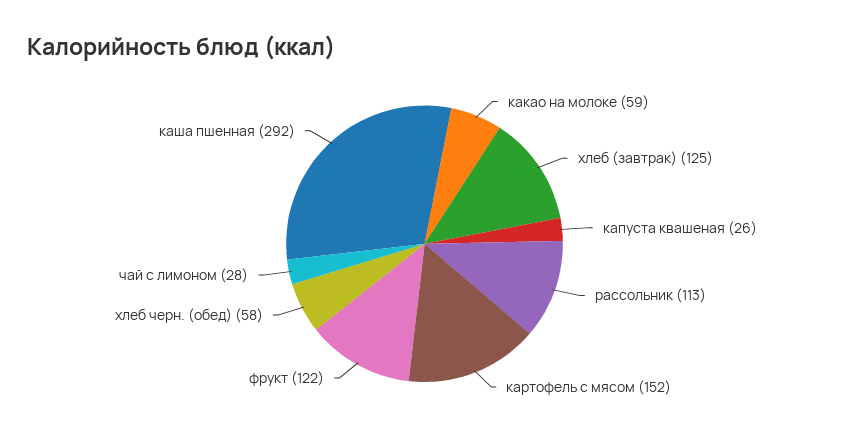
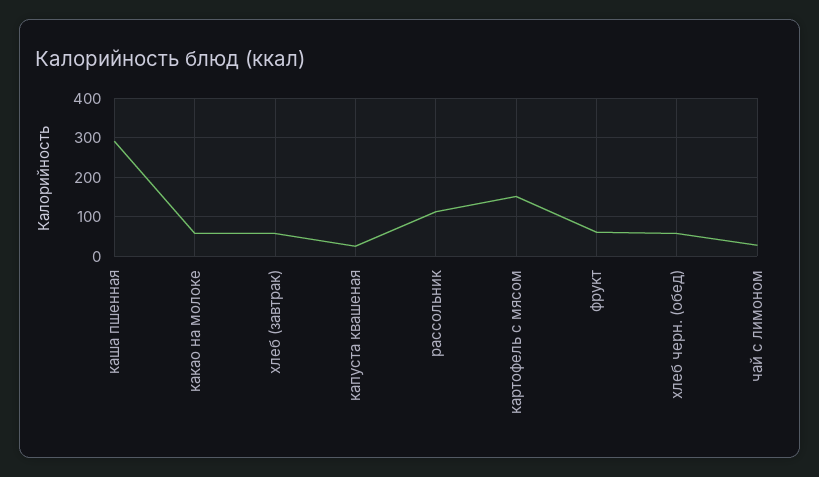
  {
    "какао на молоке": 59,
-   "хлеб (завтрак)": 125,
+   "хлеб (завтрак)": 60,
    "капуста квашеная": 26,
    "рассольник": 113,
    "картофель с мясом": 152,
-   "фрукт": 122,
+   "фрукт": 60,
    "хлеб черн. (обед)": 58,
    "чай с лимоном": 28,
    "каша пшенная": 292
  }

